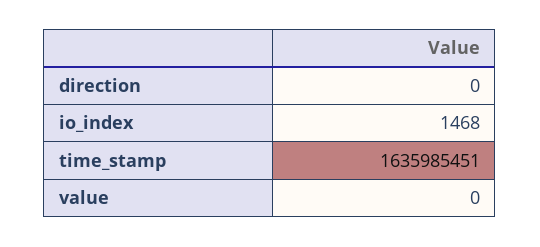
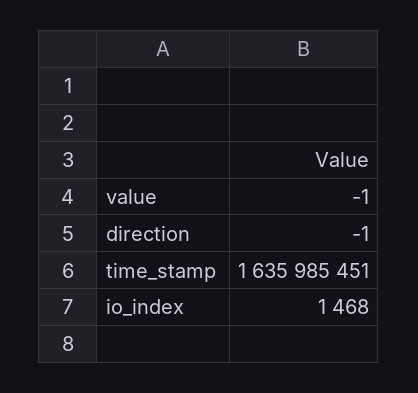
  {
-   "direction": 0,
+   "direction": -1,
    "io_index": 1468,
    "time_stamp": 1635985451,
-   "value": 0
+   "value": -1
  }

